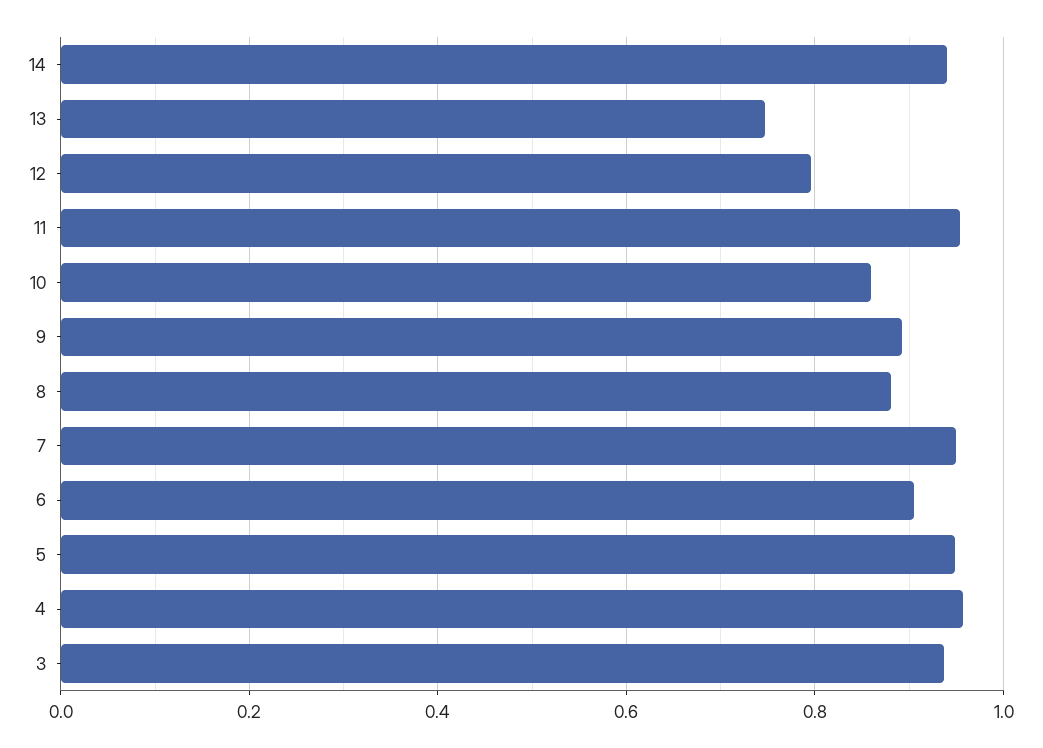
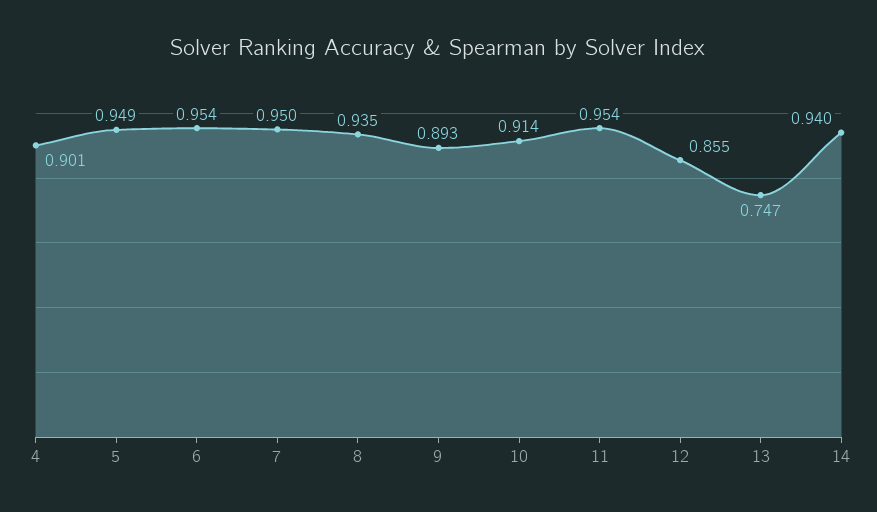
  {
    "14": 0.94,
    "13": 0.747,
-   "12": 0.8,
+   "12": 0.855,
    "11": 0.954,
-   "10": 0.86,
+   "10": 0.914,
    "9": 0.893,
-   "8": 0.88,
+   "8": 0.935,
    "7": 0.95,
-   "6": 0.9,
+   "6": 0.954,
    "5": 0.949,
-   "4": 0.96,
+   "4": 0.901
-   "3": 0.94
  }

